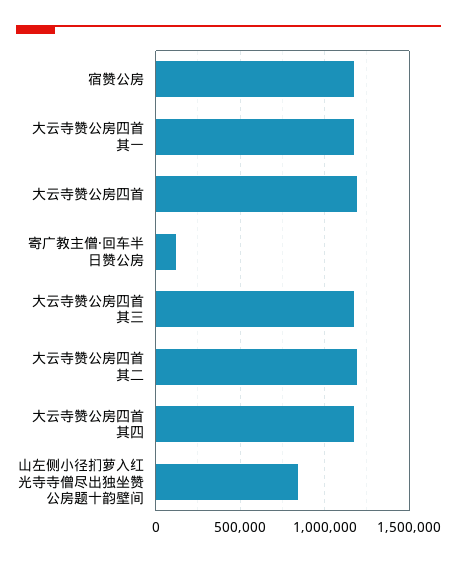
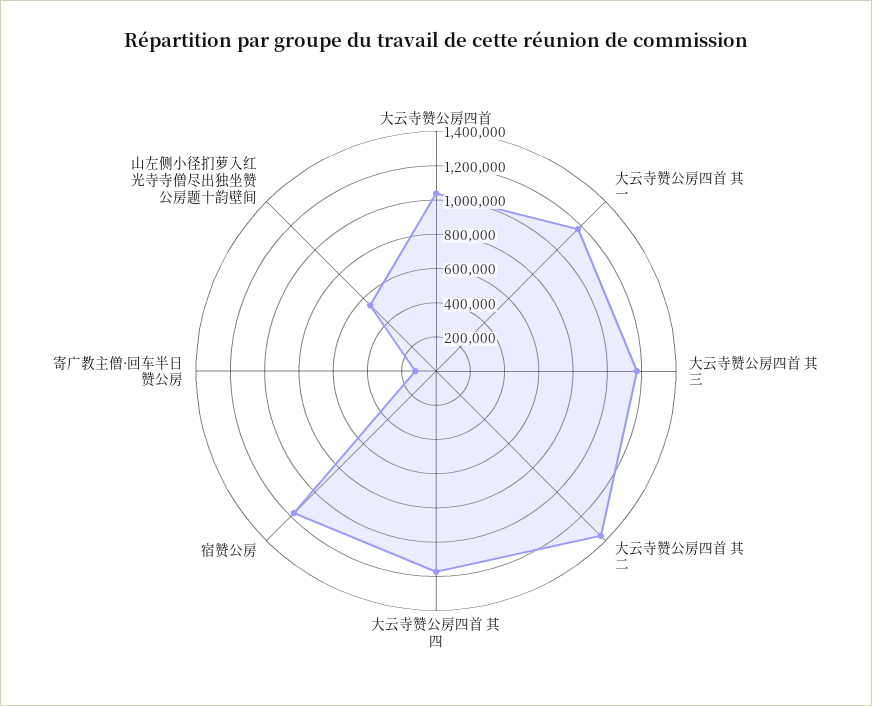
  {
    "宿赞公房": 1150000,
    "大云寺赞公房四首 其一": 1150000,
-   "大云寺赞公房四首": 1200000,
+   "大云寺赞公房四首": 1050000,
    "寄广教主僧·回车半日赞公房": 100000,
    "大云寺赞公房四首 其三": 1150000,
-   "大云寺赞公房四首 其二": 1200000,
+   "大云寺赞公房四首 其二": 1350000,
    "大云寺赞公房四首 其四": 1150000,
-   "山左侧小径扪萝入红光寺寺僧尽出独坐赞公房题十韵壁间": 850000
+   "山左侧小径扪萝入红光寺寺僧尽出独坐赞公房题十韵壁间": 550000
  }

